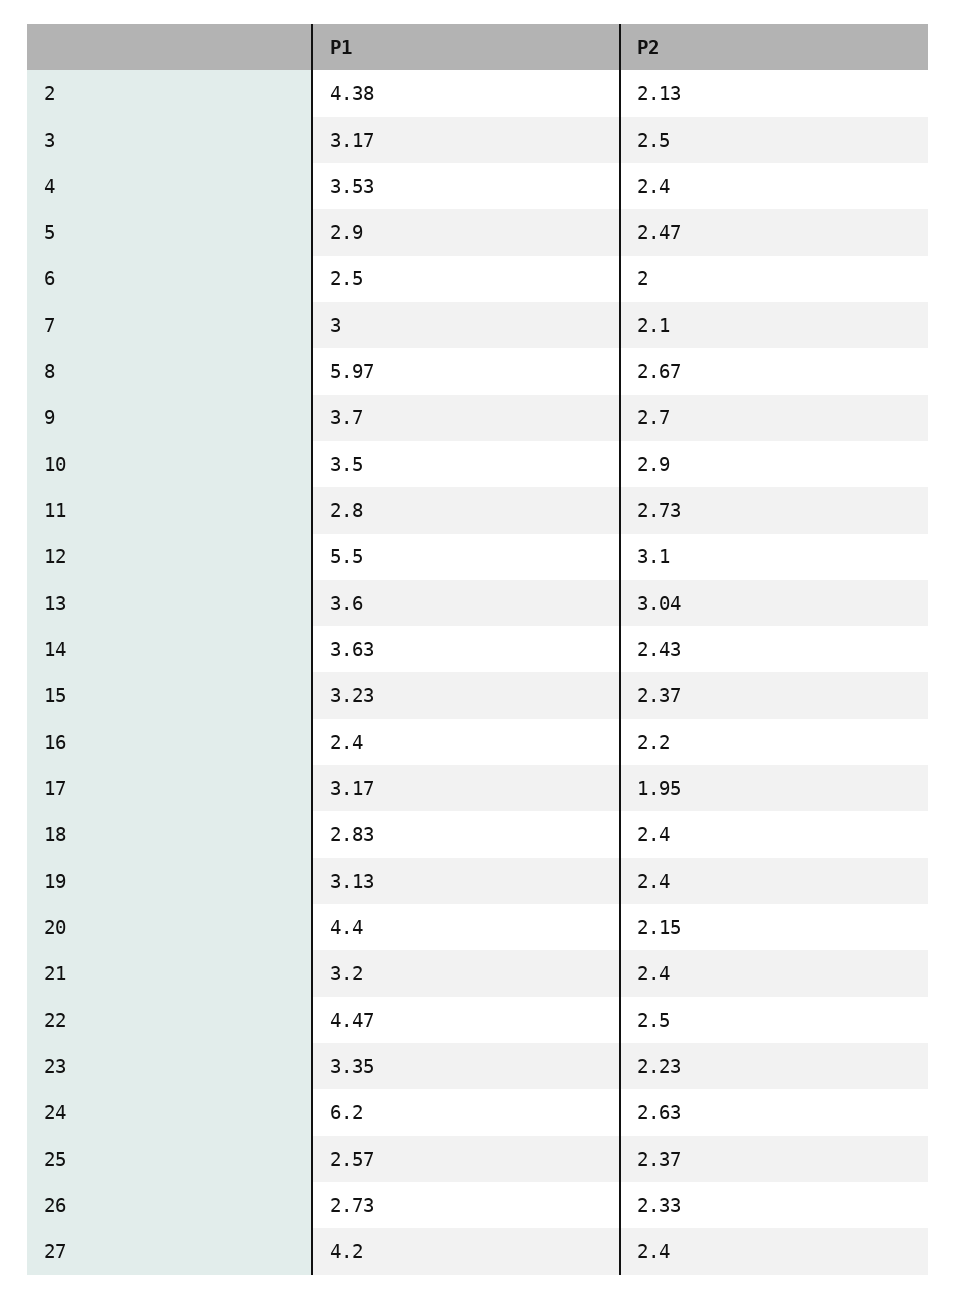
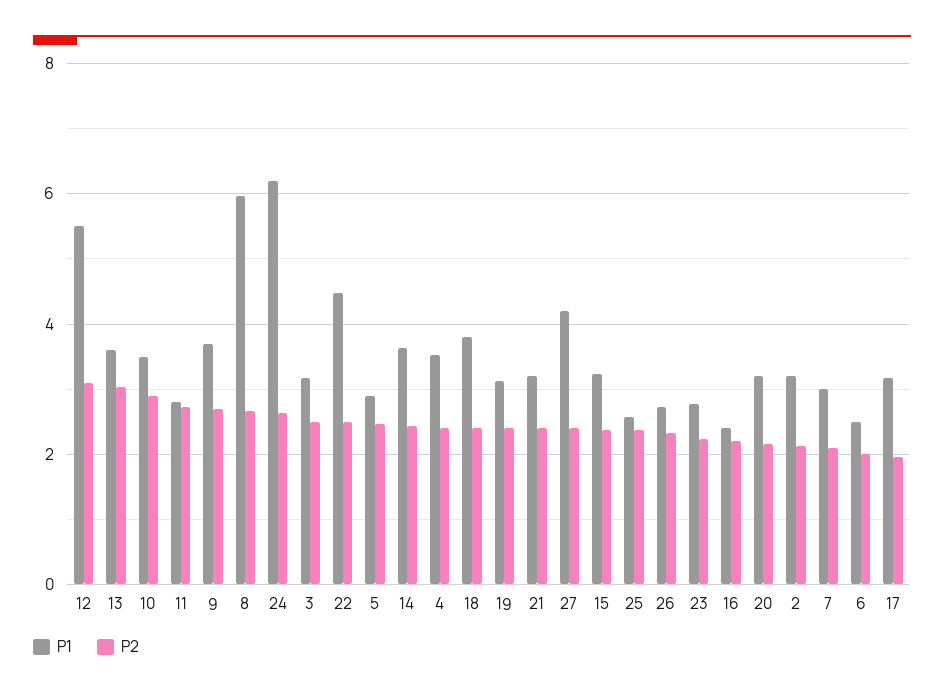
  {
    "P1": {
-     "2": 4.38,
+     "2": 3.2,
      "3": 3.17,
      "4": 3.53,
      "5": 2.9,
      "6": 2.5,
      "7": 3,
      "8": 5.97,
      "9": 3.7,
      "10": 3.5,
      "11": 2.8,
      "12": 5.5,
      "13": 3.6,
      "14": 3.63,
      "15": 3.23,
      "16": 2.4,
      "17": 3.17,
-     "18": 2.83,
+     "18": 3.8,
      "19": 3.13,
-     "20": 4.4,
+     "20": 3.2,
      "21": 3.2,
      "22": 4.47,
-     "23": 3.35,
+     "23": 2.8,
      "24": 6.2,
      "25": 2.57,
      "26": 2.73,
      "27": 4.2
    },
    "P2": {
      "2": 2.13,
      "3": 2.5,
      "4": 2.4,
      "5": 2.47,
      "6": 2,
      "7": 2.1,
      "8": 2.67,
      "9": 2.7,
      "10": 2.9,
      "11": 2.73,
      "12": 3.1,
      "13": 3.04,
      "14": 2.43,
      "15": 2.37,
      "16": 2.2,
      "17": 1.95,
      "18": 2.4,
      "19": 2.4,
      "20": 2.15,
      "21": 2.4,
      "22": 2.5,
      "23": 2.23,
      "24": 2.63,
      "25": 2.37,
      "26": 2.33,
      "27": 2.4
    }
  }

